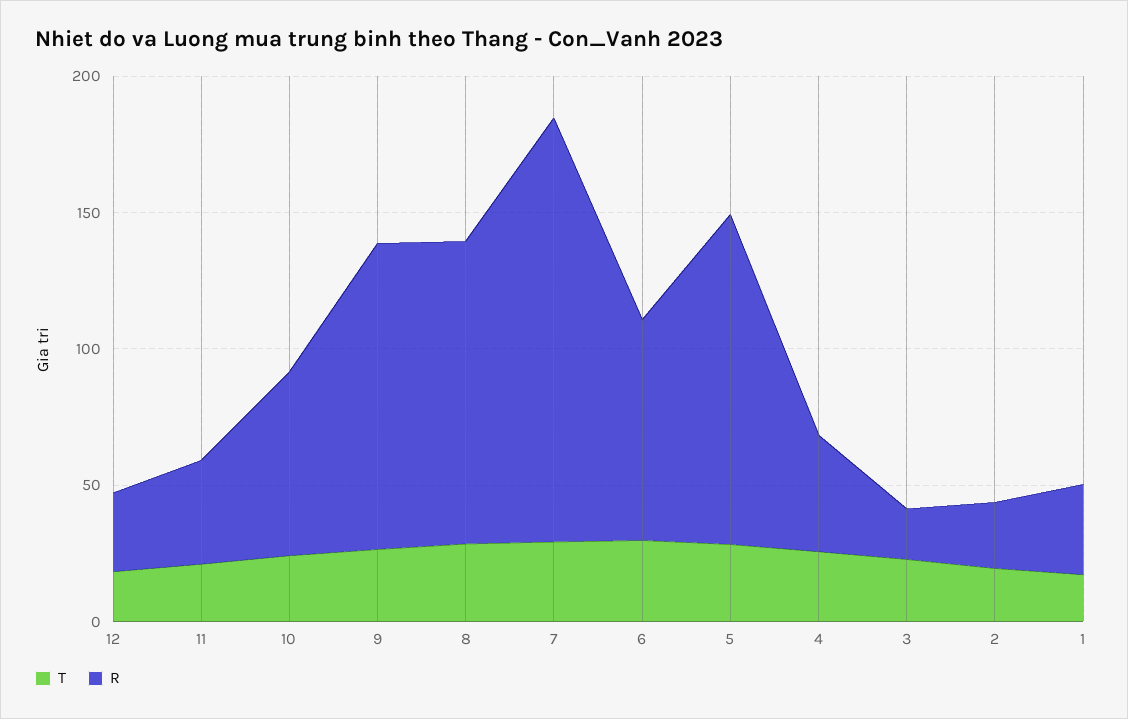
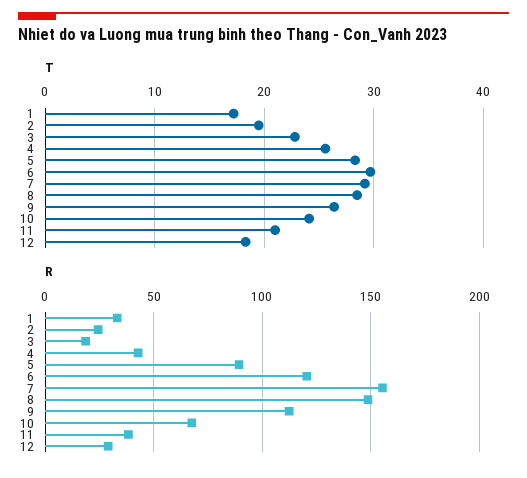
  {
    "T": {
      "12": 18,
      "11": 21,
      "10": 24,
      "9": 26,
      "8": 29,
      "7": 29,
      "6": 30,
      "5": 28,
      "4": 26,
      "3": 23,
      "2": 20,
      "1": 17
    },
    "R": {
      "12": 30,
      "11": 40,
      "10": 65,
      "9": 110,
-     "8": 110,
+     "8": 150,
      "7": 155,
-     "6": 80,
+     "6": 120,
-     "5": 120,
+     "5": 90,
      "4": 45,
      "3": 20,
      "2": 25,
      "1": 35
    }
  }

